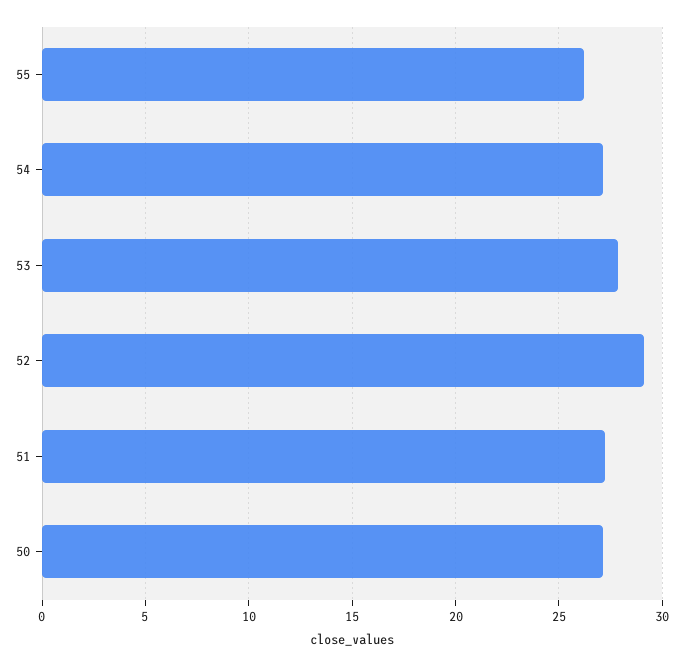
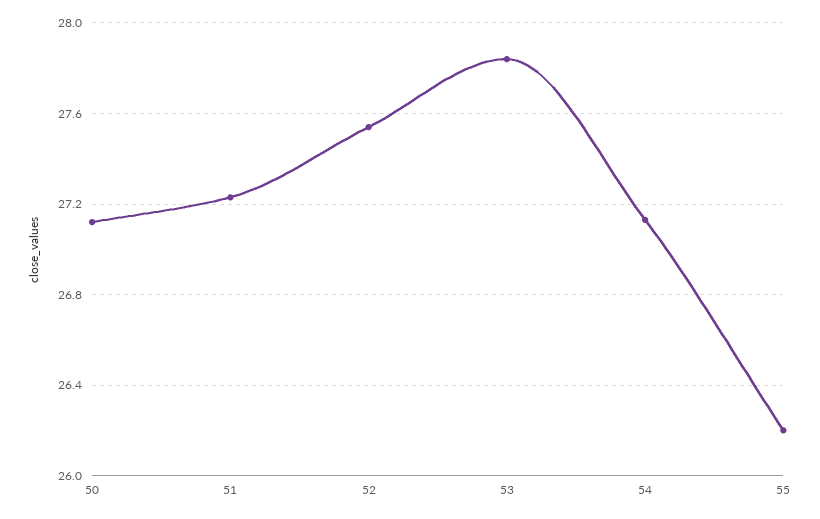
  {
    "55": 26.2,
    "54": 27.15,
    "53": 27.85,
-   "52": 29,
+   "52": 27.55,
    "51": 27.25,
    "50": 27.1
  }

